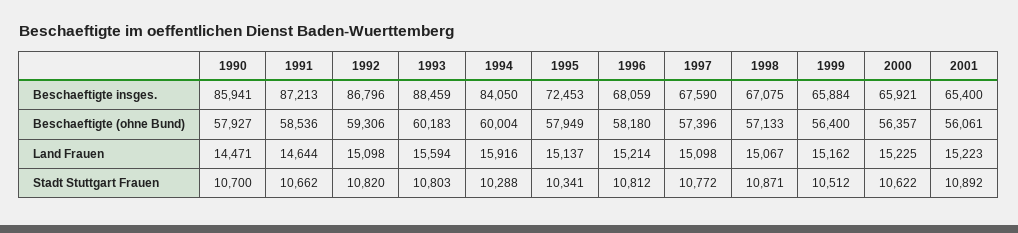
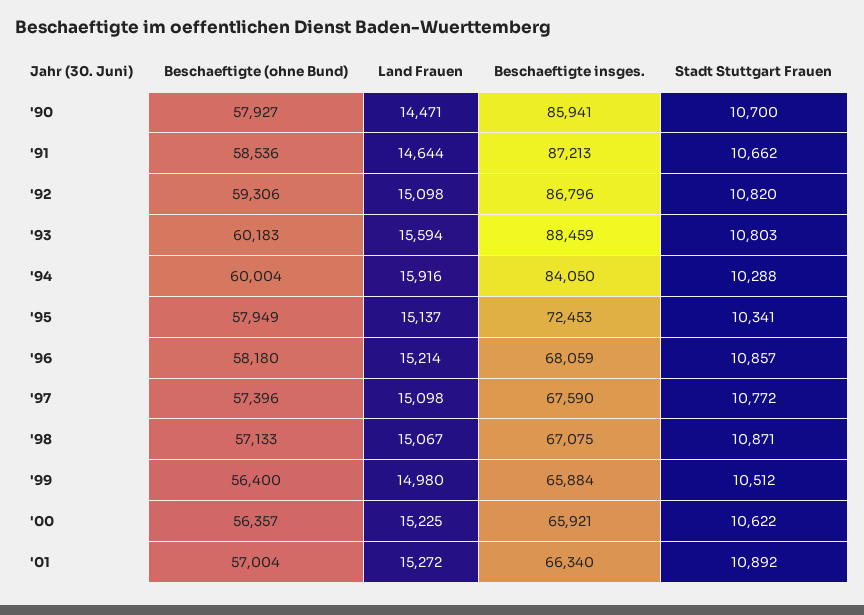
  {
    "1990": {
      "Beschaeftigte insges.": 85941,
      "Beschaeftigte (ohne Bund)": 57927,
      "Land Frauen": 14471,
      "Stadt Stuttgart Frauen": 10700
    },
    "1991": {
      "Beschaeftigte insges.": 87213,
      "Beschaeftigte (ohne Bund)": 58536,
      "Land Frauen": 14644,
      "Stadt Stuttgart Frauen": 10662
    },
    "1992": {
      "Beschaeftigte insges.": 86796,
      "Beschaeftigte (ohne Bund)": 59306,
      "Land Frauen": 15098,
      "Stadt Stuttgart Frauen": 10820
    },
    "1993": {
      "Beschaeftigte insges.": 88459,
      "Beschaeftigte (ohne Bund)": 60183,
      "Land Frauen": 15594,
      "Stadt Stuttgart Frauen": 10803
    },
    "1994": {
      "Beschaeftigte insges.": 84050,
      "Beschaeftigte (ohne Bund)": 60004,
      "Land Frauen": 15916,
      "Stadt Stuttgart Frauen": 10288
    },
    "1995": {
      "Beschaeftigte insges.": 72453,
      "Beschaeftigte (ohne Bund)": 57949,
      "Land Frauen": 15137,
      "Stadt Stuttgart Frauen": 10341
    },
    "1996": {
      "Beschaeftigte insges.": 68059,
      "Beschaeftigte (ohne Bund)": 58180,
      "Land Frauen": 15214,
-     "Stadt Stuttgart Frauen": 10812
+     "Stadt Stuttgart Frauen": 10857
    },
    "1997": {
      "Beschaeftigte insges.": 67590,
      "Beschaeftigte (ohne Bund)": 57396,
      "Land Frauen": 15098,
      "Stadt Stuttgart Frauen": 10772
    },
    "1998": {
      "Beschaeftigte insges.": 67075,
      "Beschaeftigte (ohne Bund)": 57133,
      "Land Frauen": 15067,
      "Stadt Stuttgart Frauen": 10871
    },
    "1999": {
      "Beschaeftigte insges.": 65884,
      "Beschaeftigte (ohne Bund)": 56400,
-     "Land Frauen": 15162,
+     "Land Frauen": 14980,
      "Stadt Stuttgart Frauen": 10512
    },
    "2000": {
      "Beschaeftigte insges.": 65921,
      "Beschaeftigte (ohne Bund)": 56357,
      "Land Frauen": 15225,
      "Stadt Stuttgart Frauen": 10622
    },
    "2001": {
-     "Beschaeftigte insges.": 65400,
+     "Beschaeftigte insges.": 66340,
-     "Beschaeftigte (ohne Bund)": 56061,
+     "Beschaeftigte (ohne Bund)": 57004,
-     "Land Frauen": 15223,
+     "Land Frauen": 15272,
      "Stadt Stuttgart Frauen": 10892
    }
  }

